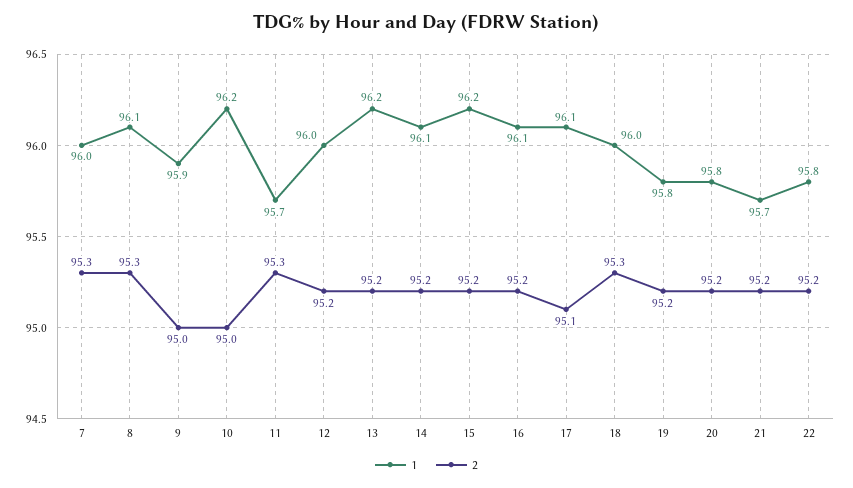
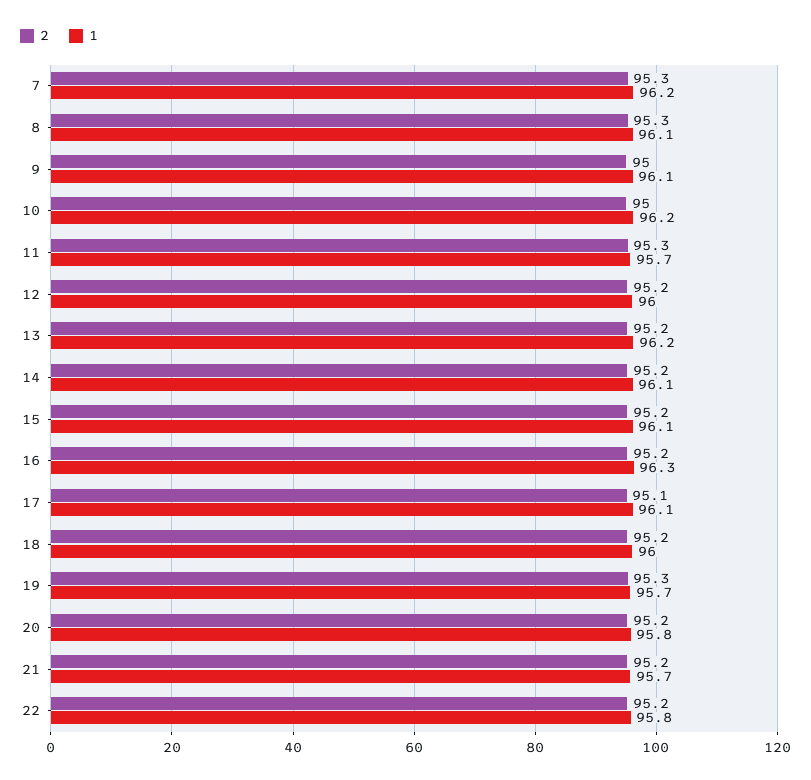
  {
    "1": {
-     "7": 96,
+     "7": 96.2,
      "8": 96.1,
-     "9": 95.9,
+     "9": 96.1,
      "10": 96.2,
      "11": 95.7,
      "12": 96,
      "13": 96.2,
      "14": 96.1,
-     "15": 96.2,
+     "15": 96.1,
-     "16": 96.1,
+     "16": 96.3,
      "17": 96.1,
      "18": 96,
-     "19": 95.8,
+     "19": 95.7,
      "20": 95.8,
      "21": 95.7,
      "22": 95.8
    },
    "2": {
      "7": 95.3,
      "8": 95.3,
      "9": 95,
      "10": 95,
      "11": 95.3,
      "12": 95.2,
      "13": 95.2,
      "14": 95.2,
      "15": 95.2,
      "16": 95.2,
      "17": 95.1,
-     "18": 95.3,
+     "18": 95.2,
-     "19": 95.2,
+     "19": 95.3,
      "20": 95.2,
      "21": 95.2,
      "22": 95.2
    }
  }

